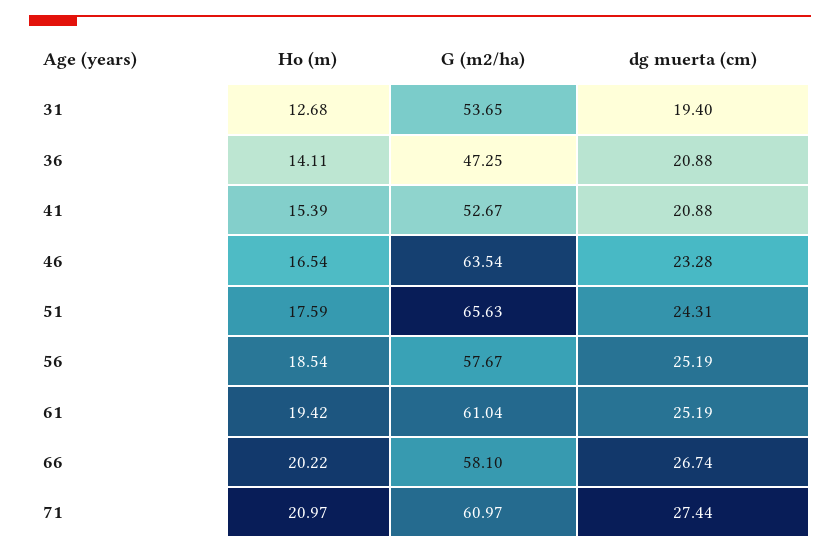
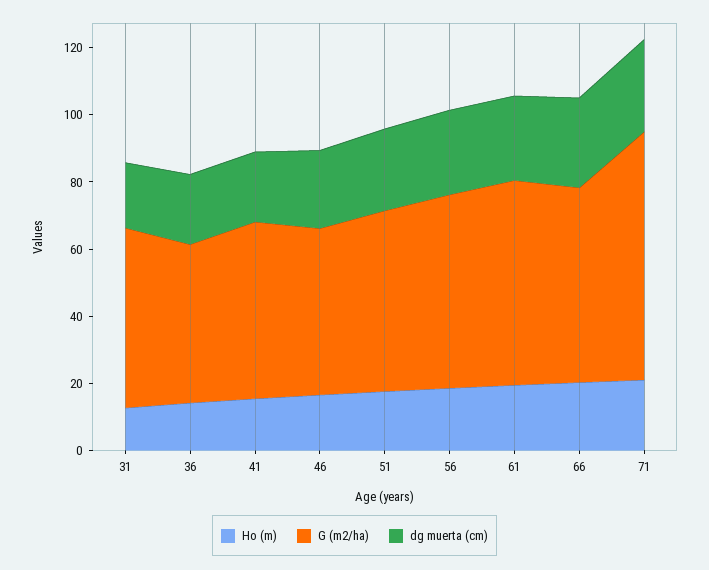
  {
    "Ho (m)": {
      "31": 12.68,
      "36": 14.11,
      "41": 15.39,
      "46": 16.54,
      "51": 17.59,
      "56": 18.54,
      "61": 19.42,
      "66": 20.22,
      "71": 20.97
    },
    "G (m2/ha)": {
      "31": 53.65,
      "36": 47.25,
      "41": 52.67,
-     "46": 63.54,
+     "46": 50,
-     "51": 65.63,
+     "51": 55,
      "56": 57.67,
      "61": 61.04,
      "66": 58.1,
-     "71": 60.97
+     "71": 75
    },
    "dg muerta (cm)": {
      "31": 19.4,
      "36": 20.88,
      "41": 20.88,
      "46": 23.28,
      "51": 24.31,
      "56": 25.19,
      "61": 25.19,
      "66": 26.74,
      "71": 27.44
    }
  }

